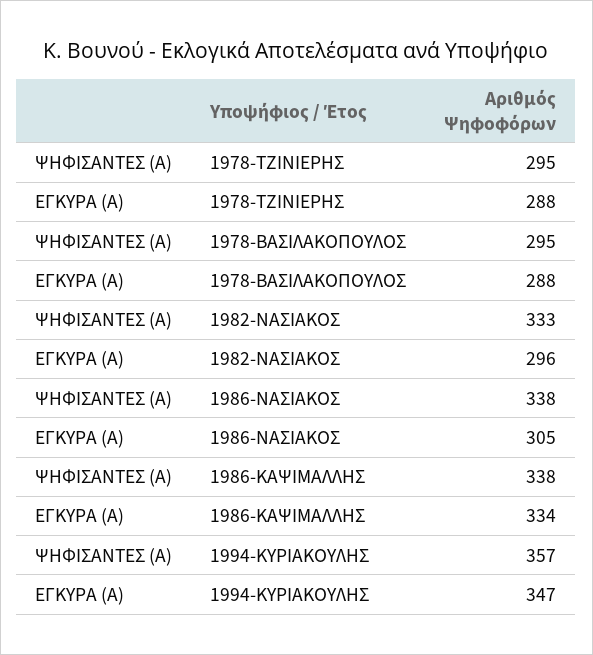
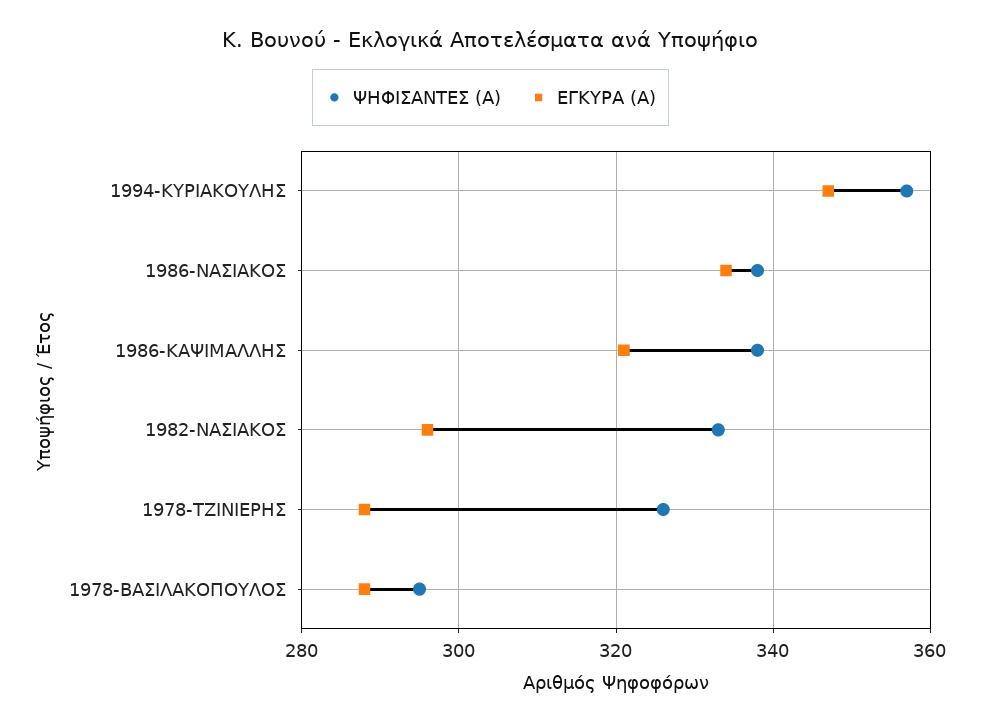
  {
    "ΨΗΦΙΣΑΝΤΕΣ (Α)": {
-     "1978-ΤΖΙΝΙΕΡΗΣ": 295,
+     "1978-ΤΖΙΝΙΕΡΗΣ": 325,
      "1978-ΒΑΣΙΛΑΚΟΠΟΥΛΟΣ": 295,
      "1982-ΝΑΣΙΑΚΟΣ": 333,
      "1986-ΝΑΣΙΑΚΟΣ": 338,
      "1986-ΚΑΨΙΜΑΛΛΗΣ": 338,
      "1994-ΚΥΡΙΑΚΟΥΛΗΣ": 357
    },
    "ΕΓΚΥΡΑ (Α)": {
      "1978-ΤΖΙΝΙΕΡΗΣ": 288,
      "1978-ΒΑΣΙΛΑΚΟΠΟΥΛΟΣ": 288,
      "1982-ΝΑΣΙΑΚΟΣ": 296,
-     "1986-ΝΑΣΙΑΚΟΣ": 305,
+     "1986-ΝΑΣΙΑΚΟΣ": 335,
-     "1986-ΚΑΨΙΜΑΛΛΗΣ": 334,
+     "1986-ΚΑΨΙΜΑΛΛΗΣ": 320,
      "1994-ΚΥΡΙΑΚΟΥΛΗΣ": 347
    }
  }

